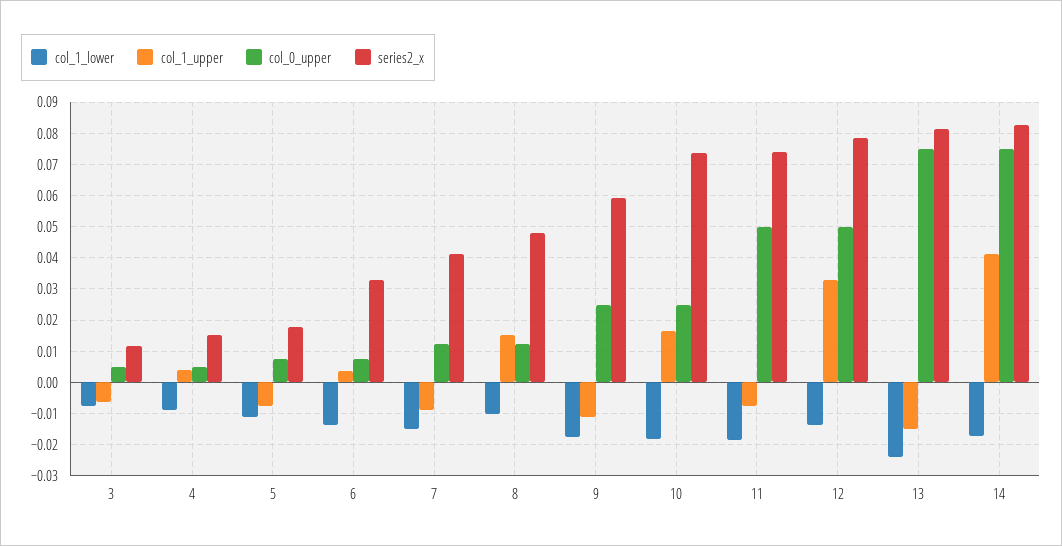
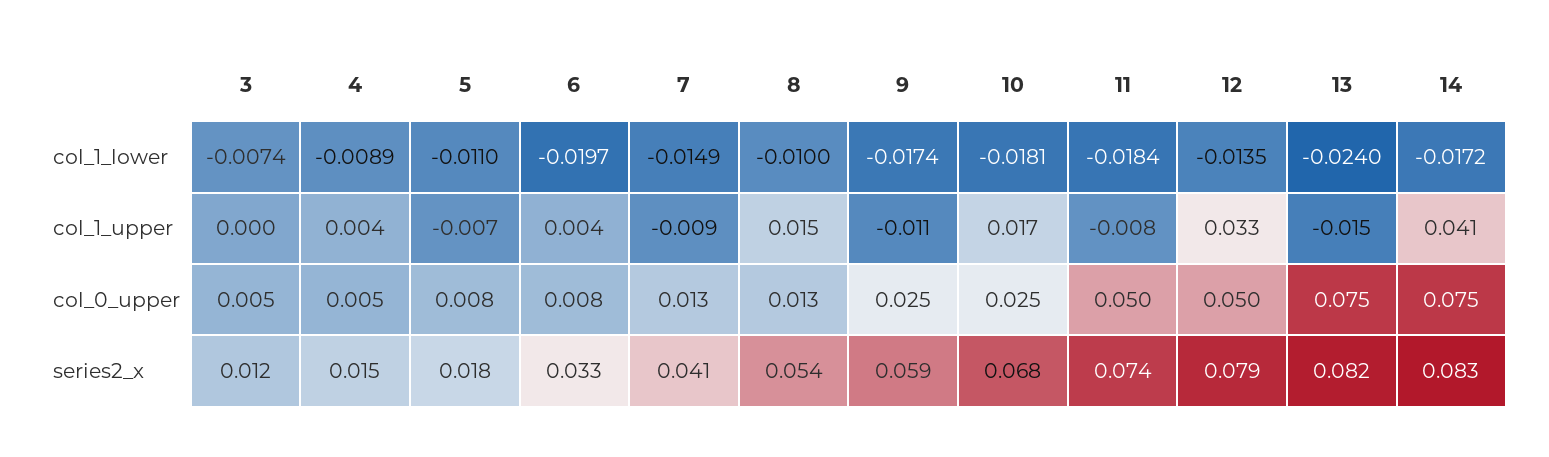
  {
    "col_1_lower": {
      "3": -0.0074,
      "4": -0.0089,
      "5": -0.011,
-     "6": -0.014,
+     "6": -0.0197,
      "7": -0.0149,
      "8": -0.01,
      "9": -0.0174,
      "10": -0.0181,
      "11": -0.0184,
      "12": -0.0135,
      "13": -0.024,
      "14": -0.0172
    },
    "col_1_upper": {
-     "3": -0.006,
+     "3": 0,
      "4": 0.004,
      "5": -0.007,
      "6": 0.004,
      "7": -0.009,
      "8": 0.015,
      "9": -0.011,
      "10": 0.017,
      "11": -0.008,
      "12": 0.033,
      "13": -0.015,
      "14": 0.041
    },
    "col_0_upper": {
      "3": 0.005,
      "4": 0.005,
      "5": 0.008,
      "6": 0.008,
      "7": 0.013,
      "8": 0.013,
      "9": 0.025,
      "10": 0.025,
      "11": 0.05,
      "12": 0.05,
      "13": 0.075,
      "14": 0.075
    },
    "series2_x": {
      "3": 0.012,
      "4": 0.015,
      "5": 0.018,
      "6": 0.033,
      "7": 0.041,
-     "8": 0.048,
+     "8": 0.054,
      "9": 0.059,
-     "10": 0.074,
+     "10": 0.068,
      "11": 0.074,
      "12": 0.079,
      "13": 0.082,
      "14": 0.083
    }
  }

